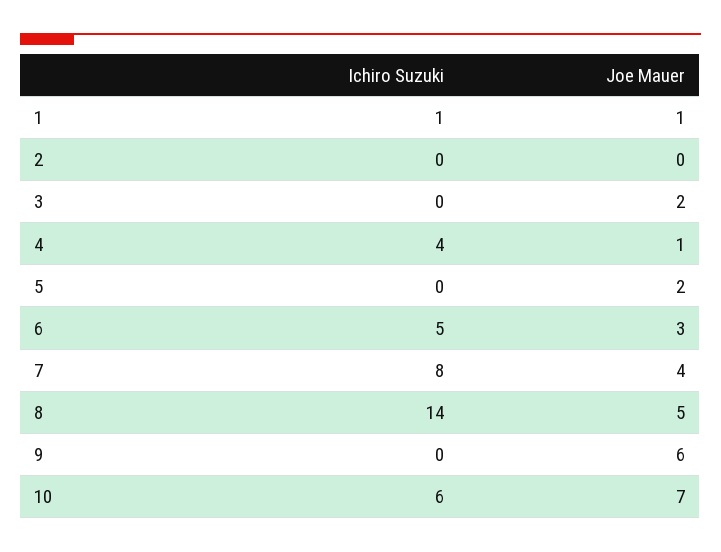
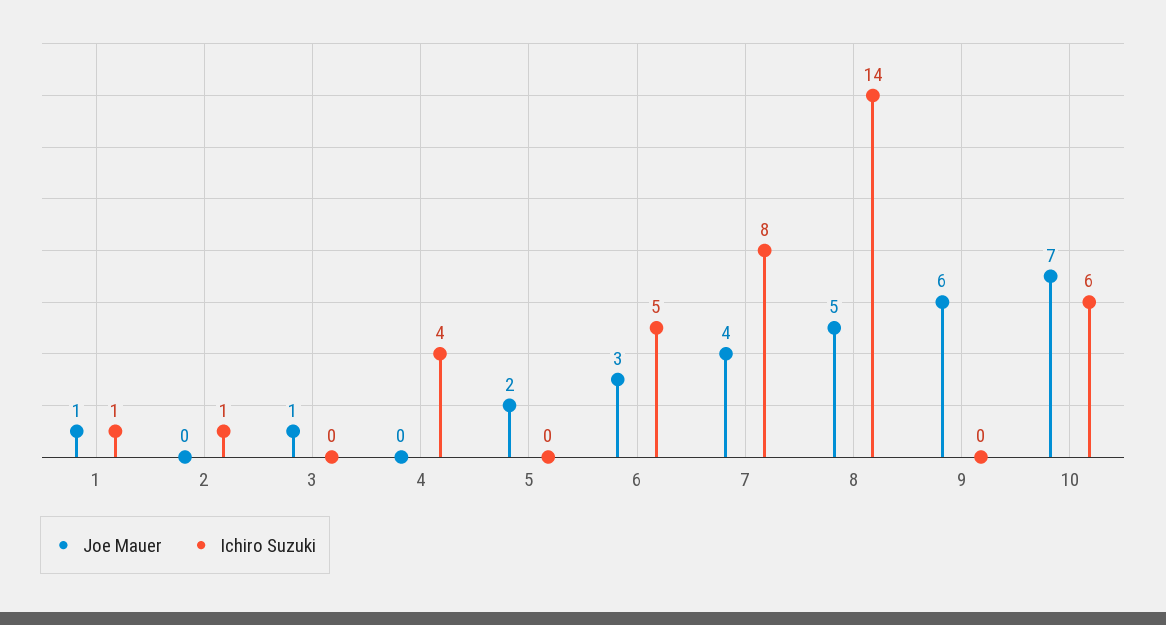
  {
    "Ichiro Suzuki": {
      "1": 1,
-     "2": 0,
+     "2": 1,
      "3": 0,
      "4": 4,
      "5": 0,
      "6": 5,
      "7": 8,
      "8": 14,
      "9": 0,
      "10": 6
    },
    "Joe Mauer": {
      "1": 1,
      "2": 0,
-     "3": 2,
+     "3": 1,
-     "4": 1,
+     "4": 0,
      "5": 2,
      "6": 3,
      "7": 4,
      "8": 5,
      "9": 6,
      "10": 7
    }
  }

